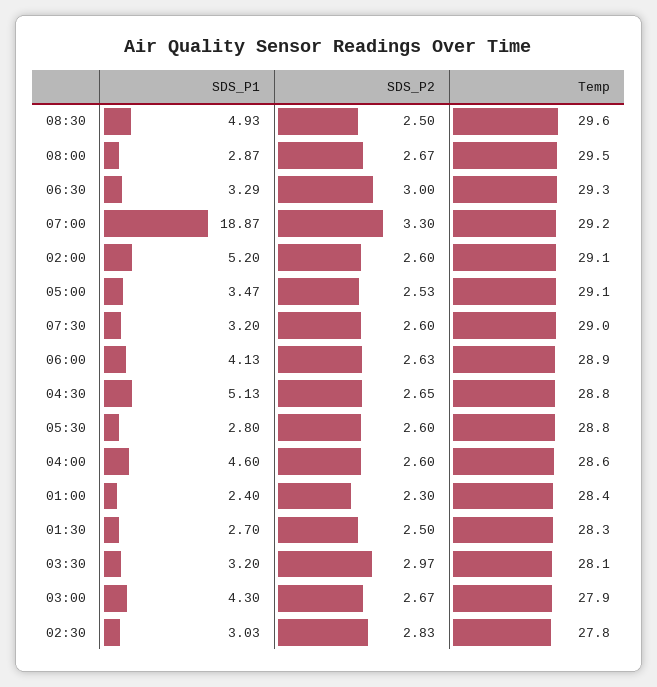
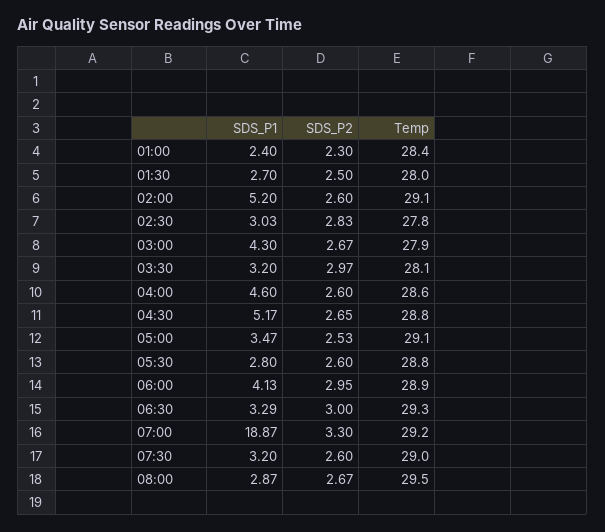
  {
    "SDS_P1": {
-     "08:30": 4.93,
      "08:00": 2.87,
      "06:30": 3.29,
      "07:00": 18.87,
      "02:00": 5.2,
      "05:00": 3.47,
      "07:30": 3.2,
      "06:00": 4.13,
-     "04:30": 5.13,
+     "04:30": 5.17,
      "05:30": 2.8,
      "04:00": 4.6,
      "01:00": 2.4,
      "01:30": 2.7,
      "03:30": 3.2,
      "03:00": 4.3,
      "02:30": 3.03
    },
    "SDS_P2": {
-     "08:30": 2.5,
      "08:00": 2.67,
      "06:30": 3,
      "07:00": 3.3,
      "02:00": 2.6,
      "05:00": 2.53,
      "07:30": 2.6,
-     "06:00": 2.63,
+     "06:00": 2.95,
      "04:30": 2.65,
      "05:30": 2.6,
      "04:00": 2.6,
      "01:00": 2.3,
      "01:30": 2.5,
      "03:30": 2.97,
      "03:00": 2.67,
      "02:30": 2.83
    },
    "Temp": {
-     "08:30": 29.6,
      "08:00": 29.5,
      "06:30": 29.3,
      "07:00": 29.2,
      "02:00": 29.1,
      "05:00": 29.1,
      "07:30": 29,
      "06:00": 28.9,
      "04:30": 28.8,
      "05:30": 28.8,
      "04:00": 28.6,
      "01:00": 28.4,
-     "01:30": 28.3,
+     "01:30": 28,
      "03:30": 28.1,
      "03:00": 27.9,
      "02:30": 27.8
    }
  }

